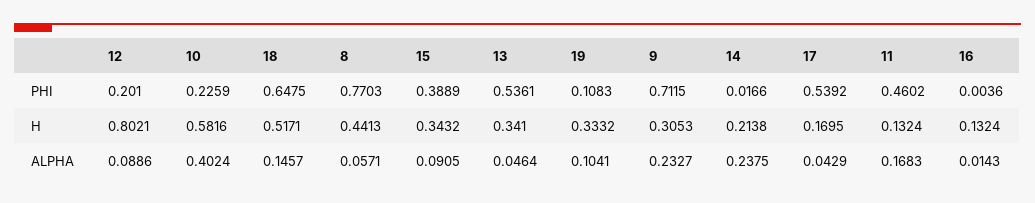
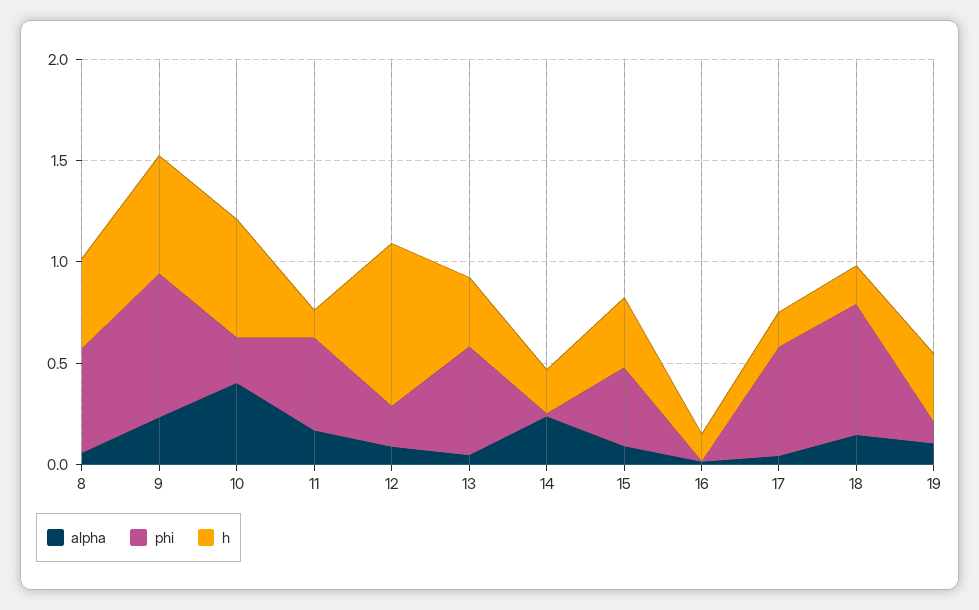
  {
    "PHI": {
      "12": 0.201,
      "10": 0.2259,
      "18": 0.6475,
-     "8": 0.7703,
+     "8": 0.5,
      "15": 0.3889,
      "13": 0.5361,
      "19": 0.1083,
      "9": 0.7115,
      "14": 0.0166,
      "17": 0.5392,
      "11": 0.4602,
      "16": 0.0036
    },
    "H": {
      "12": 0.8021,
      "10": 0.5816,
-     "18": 0.5171,
+     "18": 0.2,
      "8": 0.4413,
      "15": 0.3432,
      "13": 0.341,
      "19": 0.3332,
-     "9": 0.3053,
+     "9": 0.6,
      "14": 0.2138,
      "17": 0.1695,
      "11": 0.1324,
      "16": 0.1324
    },
    "ALPHA": {
      "12": 0.0886,
      "10": 0.4024,
      "18": 0.1457,
      "8": 0.0571,
      "15": 0.0905,
      "13": 0.0464,
      "19": 0.1041,
      "9": 0.2327,
      "14": 0.2375,
      "17": 0.0429,
      "11": 0.1683,
      "16": 0.0143
    }
  }

